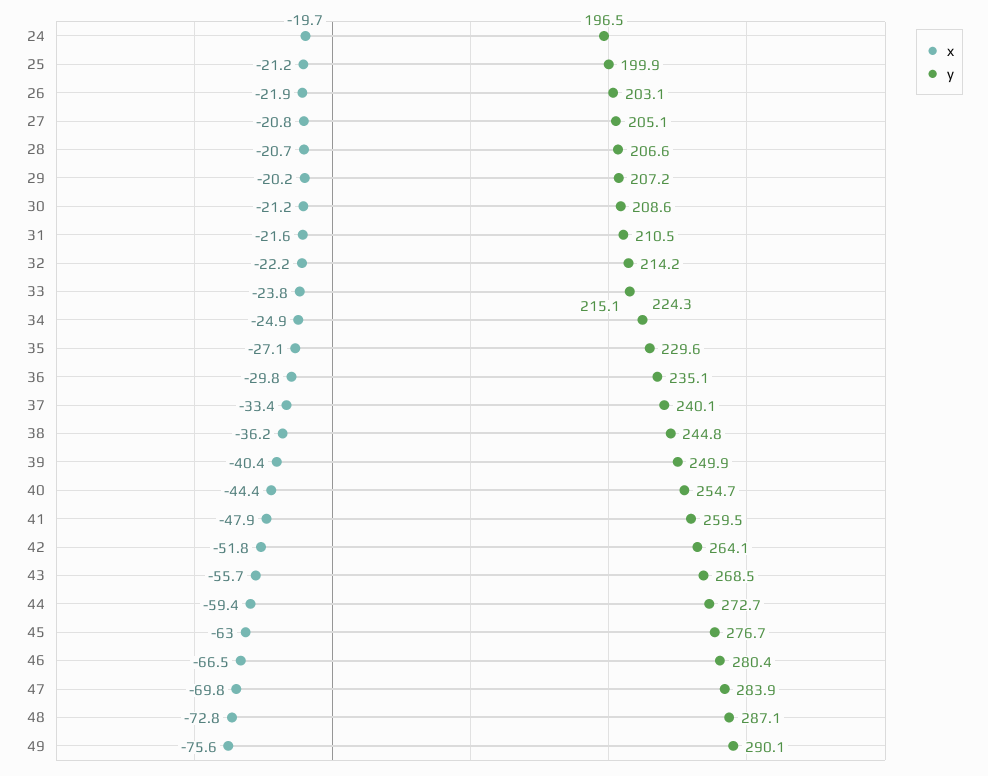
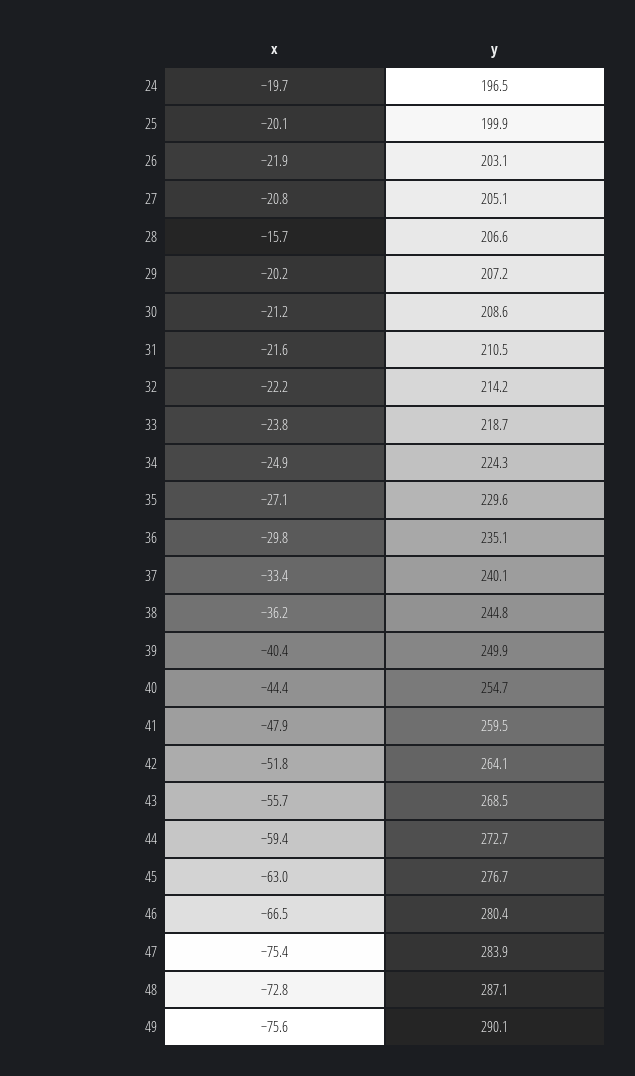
  {
    "x": {
      "24": -19.7,
-     "25": -21.2,
+     "25": -20.1,
      "26": -21.9,
      "27": -20.8,
-     "28": -20.7,
+     "28": -15.7,
      "29": -20.2,
      "30": -21.2,
      "31": -21.6,
      "32": -22.2,
      "33": -23.8,
      "34": -24.9,
      "35": -27.1,
      "36": -29.8,
      "37": -33.4,
      "38": -36.2,
      "39": -40.4,
      "40": -44.4,
      "41": -47.9,
      "42": -51.8,
      "43": -55.7,
      "44": -59.4,
      "45": -63,
      "46": -66.5,
-     "47": -69.8,
+     "47": -75.4,
      "48": -72.8,
      "49": -75.6
    },
    "y": {
      "24": 196.5,
      "25": 199.9,
      "26": 203.1,
      "27": 205.1,
      "28": 206.6,
      "29": 207.2,
      "30": 208.6,
      "31": 210.5,
      "32": 214.2,
-     "33": 215.1,
+     "33": 218.7,
      "34": 224.3,
      "35": 229.6,
      "36": 235.1,
      "37": 240.1,
      "38": 244.8,
      "39": 249.9,
      "40": 254.7,
      "41": 259.5,
      "42": 264.1,
      "43": 268.5,
      "44": 272.7,
      "45": 276.7,
      "46": 280.4,
      "47": 283.9,
      "48": 287.1,
      "49": 290.1
    }
  }

